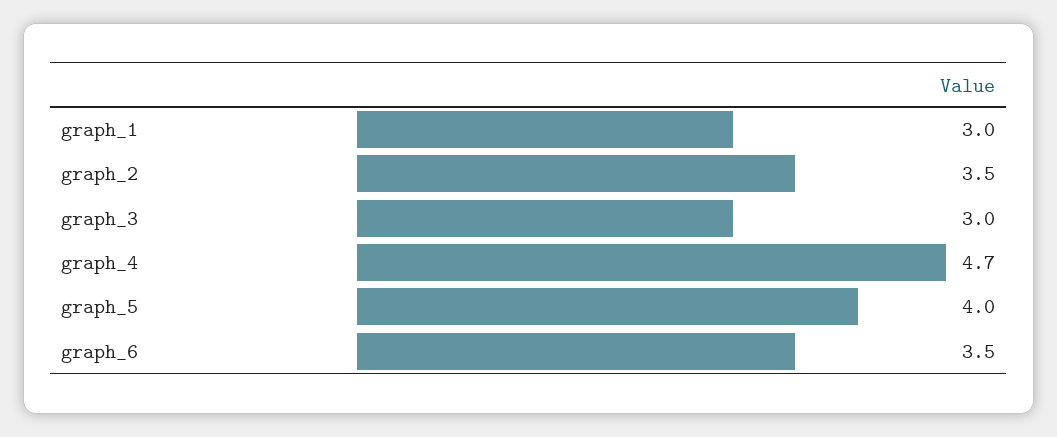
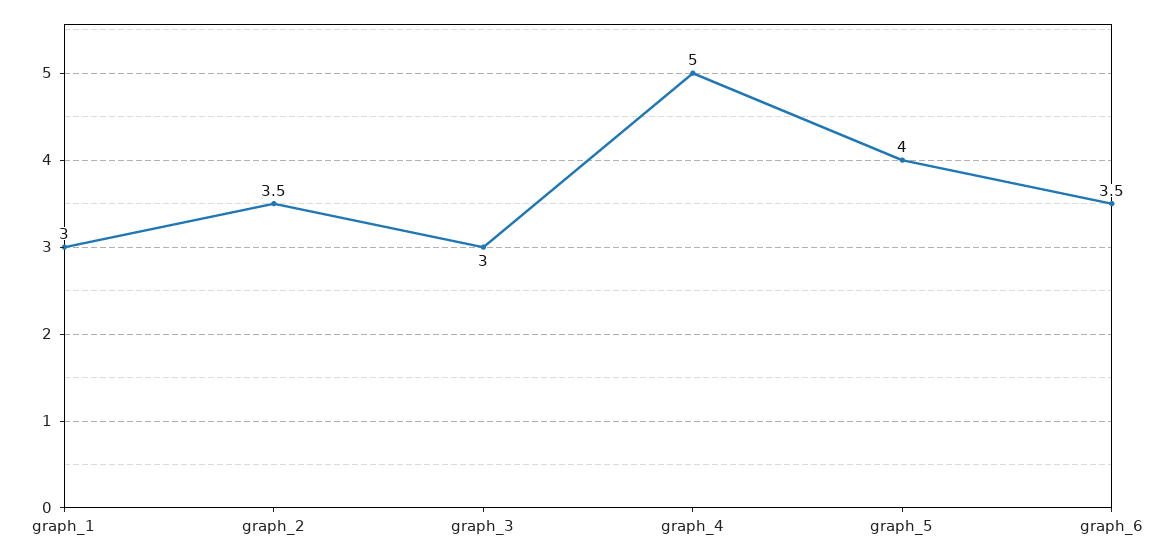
  {
    "graph_1": 3,
    "graph_2": 3.5,
    "graph_3": 3,
-   "graph_4": 4.7,
+   "graph_4": 5,
    "graph_5": 4,
    "graph_6": 3.5
  }

